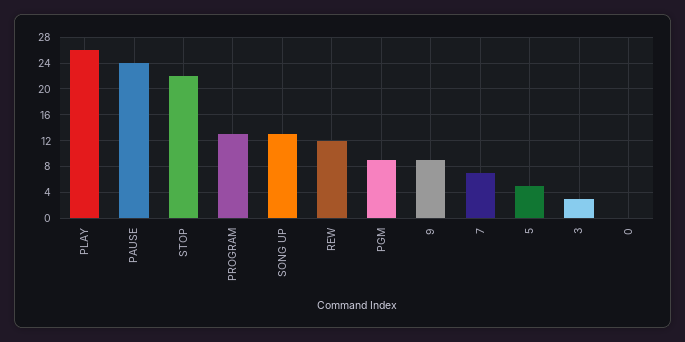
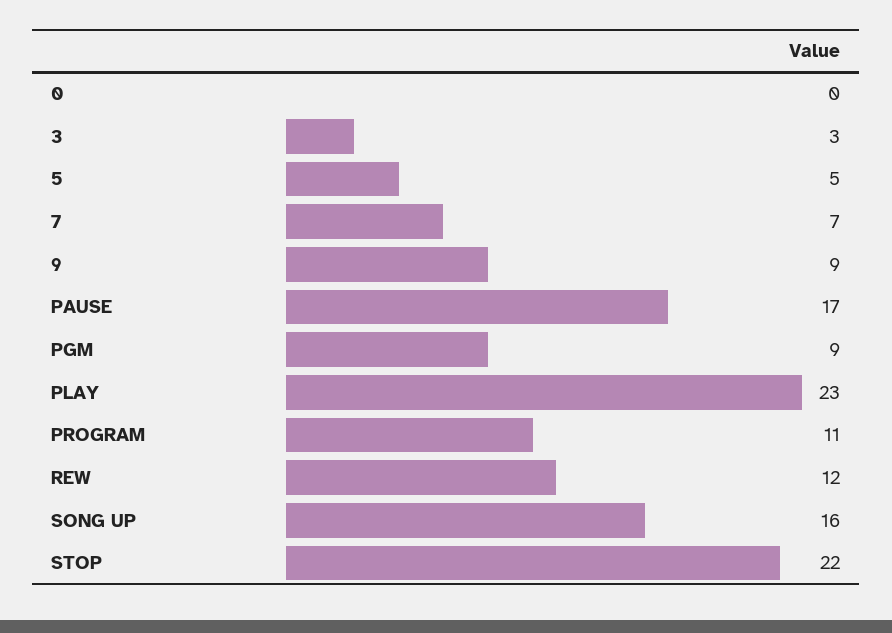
  {
-   "PLAY": 26,
+   "PLAY": 23,
-   "PAUSE": 24,
+   "PAUSE": 17,
    "STOP": 22,
-   "PROGRAM": 13,
+   "PROGRAM": 11,
-   "SONG UP": 13,
+   "SONG UP": 16,
    "REW": 12,
    "PGM": 9,
    "9": 9,
    "7": 7,
    "5": 5,
    "3": 3,
    "0": 0
  }

